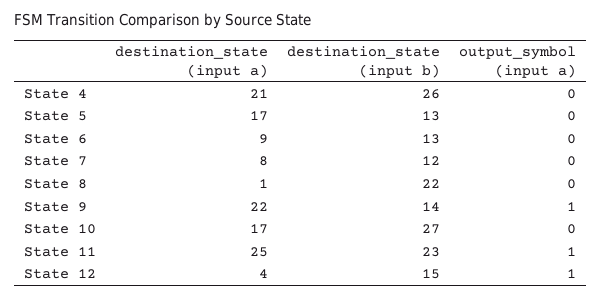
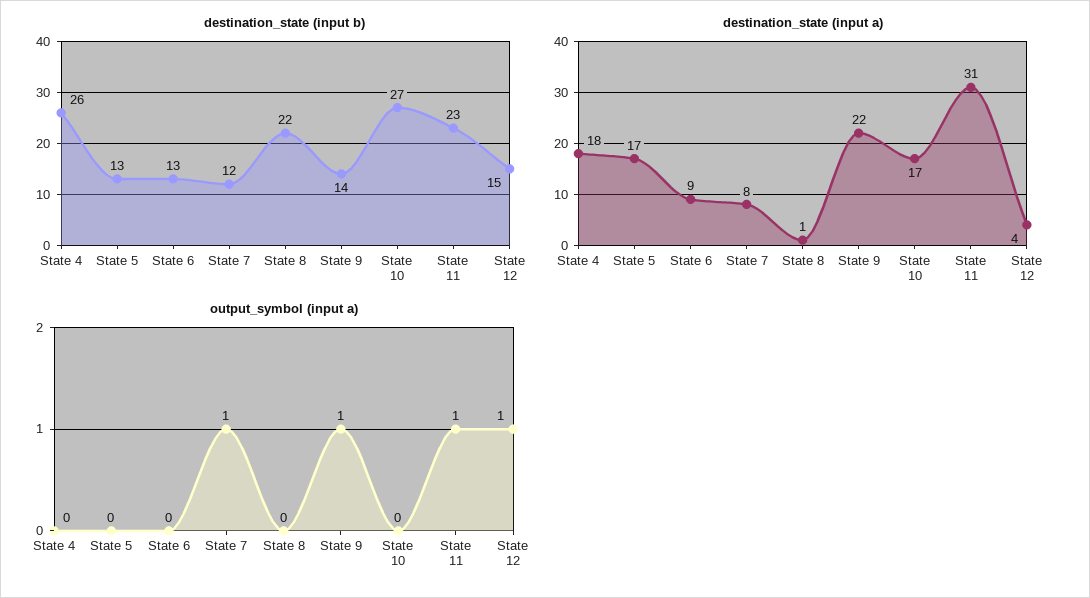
  {
    "destination_state (input a)": {
-     "State 4": 21,
+     "State 4": 18,
      "State 5": 17,
      "State 6": 9,
      "State 7": 8,
      "State 8": 1,
      "State 9": 22,
      "State 10": 17,
-     "State 11": 25,
+     "State 11": 31,
      "State 12": 4
    },
    "destination_state (input b)": {
      "State 4": 26,
      "State 5": 13,
      "State 6": 13,
      "State 7": 12,
      "State 8": 22,
      "State 9": 14,
      "State 10": 27,
      "State 11": 23,
      "State 12": 15
    },
    "output_symbol (input a)": {
      "State 4": 0,
      "State 5": 0,
      "State 6": 0,
-     "State 7": 0,
+     "State 7": 1,
      "State 8": 0,
      "State 9": 1,
      "State 10": 0,
      "State 11": 1,
      "State 12": 1
    }
  }

